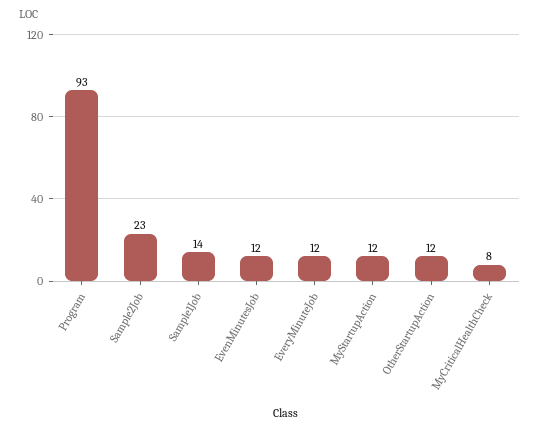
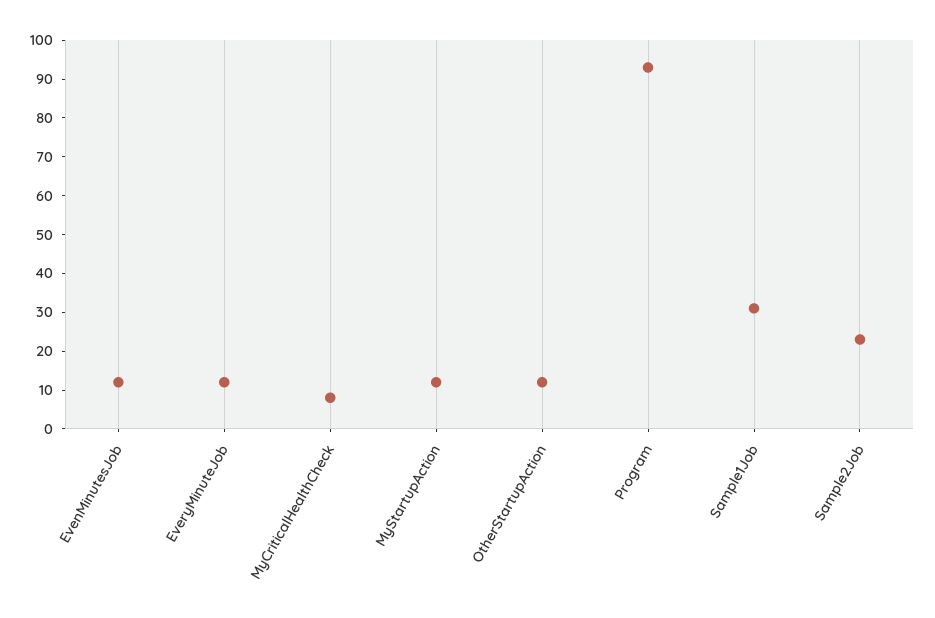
  {
    "Program": 93,
    "Sample2Job": 23,
-   "Sample1Job": 14,
+   "Sample1Job": 30,
    "EvenMinutesJob": 12,
    "EveryMinuteJob": 12,
    "MyStartupAction": 12,
    "OtherStartupAction": 12,
    "MyCriticalHealthCheck": 8
  }

